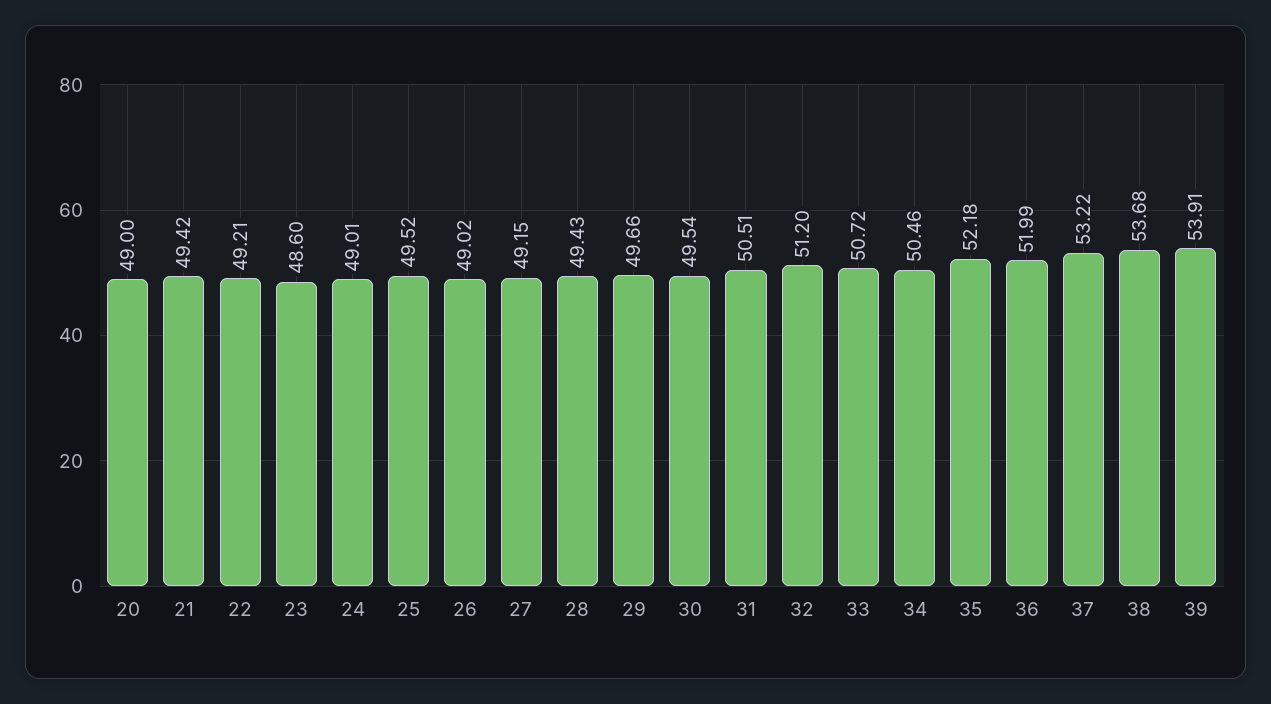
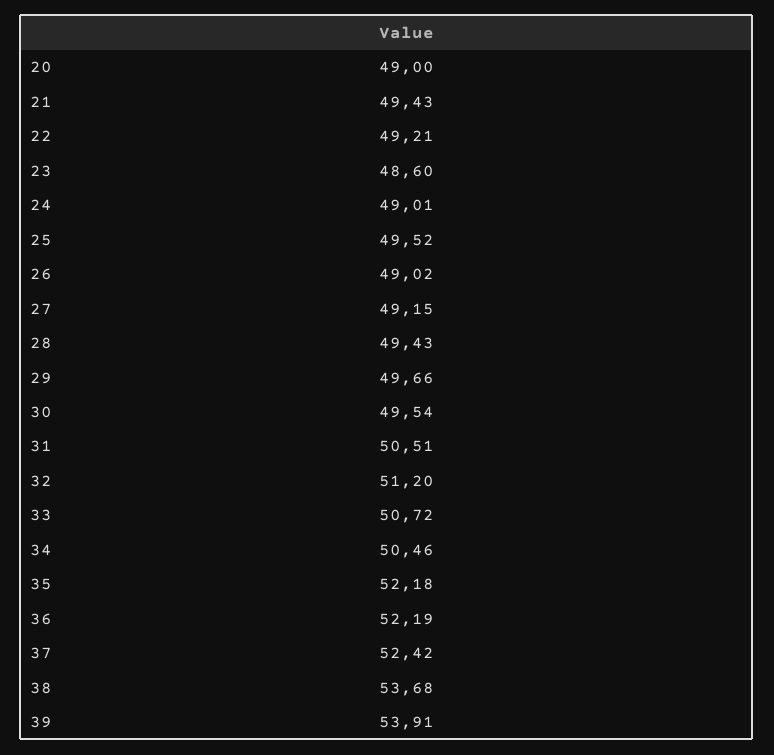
  {
    "20": 49,
-   "21": 49.42,
+   "21": 49.43,
    "22": 49.21,
    "23": 48.6,
    "24": 49.01,
    "25": 49.52,
    "26": 49.02,
    "27": 49.15,
    "28": 49.43,
    "29": 49.66,
    "30": 49.54,
    "31": 50.51,
    "32": 51.2,
    "33": 50.72,
    "34": 50.46,
    "35": 52.18,
-   "36": 51.99,
+   "36": 52.19,
-   "37": 53.22,
+   "37": 52.42,
    "38": 53.68,
    "39": 53.91
  }

